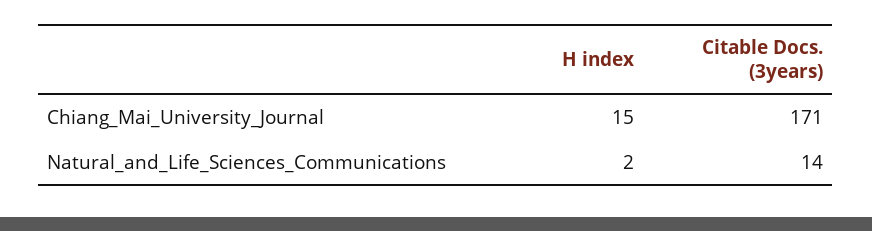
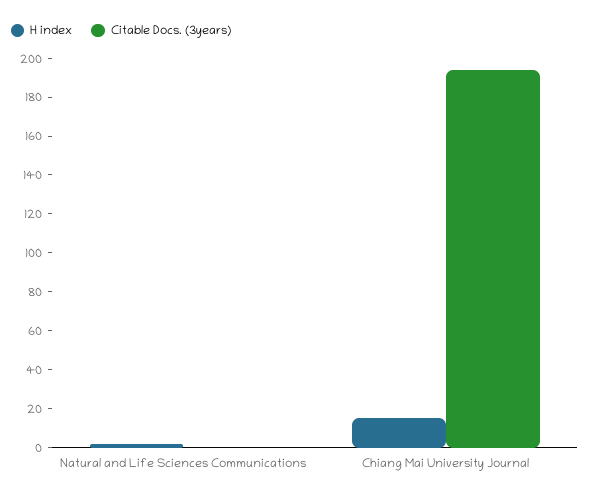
  {
    "H index": {
      "Chiang_Mai_University_Journal": 15,
      "Natural_and_Life_Sciences_Communications": 2
    },
    "Citable Docs. (3years)": {
-     "Chiang_Mai_University_Journal": 171,
+     "Chiang_Mai_University_Journal": 195,
-     "Natural_and_Life_Sciences_Communications": 14
+     "Natural_and_Life_Sciences_Communications": 0
    }
  }

